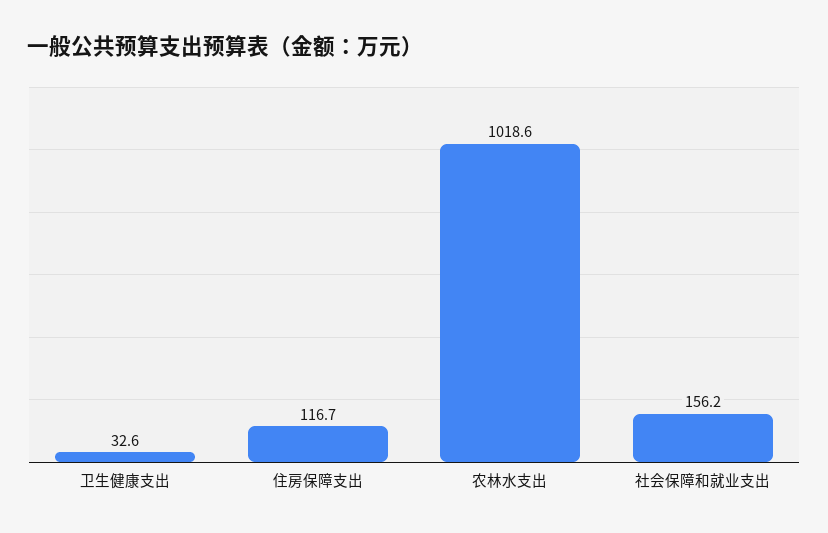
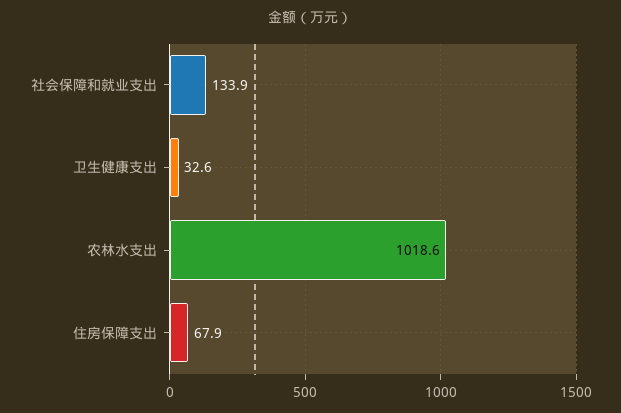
  {
    "卫生健康支出": 32.6,
-   "住房保障支出": 116.7,
+   "住房保障支出": 67.9,
    "农林水支出": 1018.6,
-   "社会保障和就业支出": 156.2
+   "社会保障和就业支出": 133.9
  }

